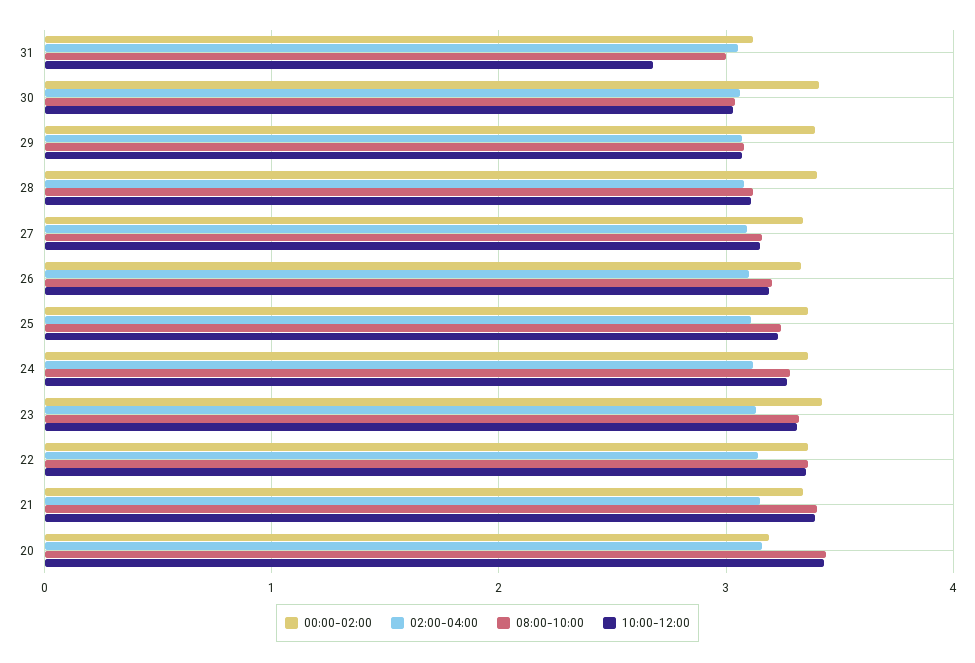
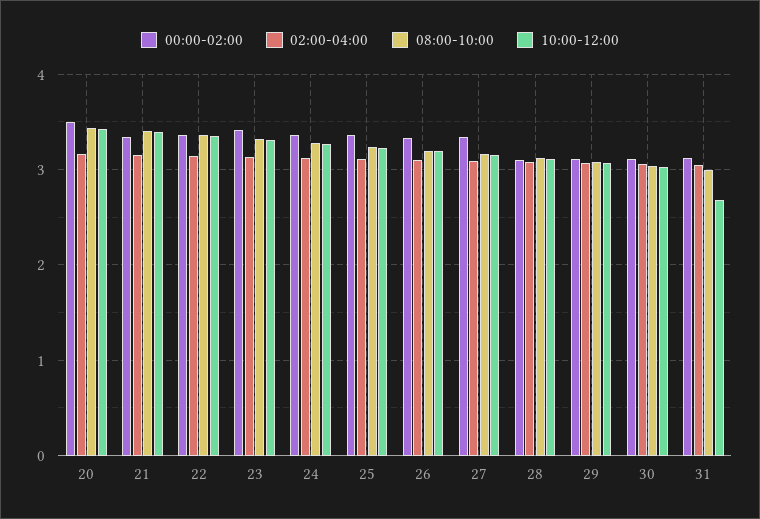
  {
    "00:00-02:00": {
      "31": 3.1,
-     "30": 3.4,
+     "30": 3.1,
-     "29": 3.4,
+     "29": 3.1,
-     "28": 3.4,
+     "28": 3.1,
      "27": 3.3,
      "26": 3.3,
      "25": 3.4,
      "24": 3.4,
      "23": 3.4,
      "22": 3.4,
      "21": 3.3,
-     "20": 3.2
+     "20": 3.5
    },
    "02:00-04:00": {
      "31": 3.1,
      "30": 3.1,
      "29": 3.1,
      "28": 3.1,
      "27": 3.1,
      "26": 3.1,
      "25": 3.1,
      "24": 3.1,
      "23": 3.1,
      "22": 3.1,
      "21": 3.2,
      "20": 3.2
    },
    "08:00-10:00": {
      "31": 3,
      "30": 3,
      "29": 3.1,
      "28": 3.1,
      "27": 3.2,
      "26": 3.2,
      "25": 3.2,
      "24": 3.3,
      "23": 3.3,
      "22": 3.4,
      "21": 3.4,
      "20": 3.4
    },
    "10:00-12:00": {
      "31": 2.7,
      "30": 3,
      "29": 3.1,
      "28": 3.1,
      "27": 3.2,
      "26": 3.2,
      "25": 3.2,
      "24": 3.3,
      "23": 3.3,
      "22": 3.4,
      "21": 3.4,
      "20": 3.4
    }
  }

